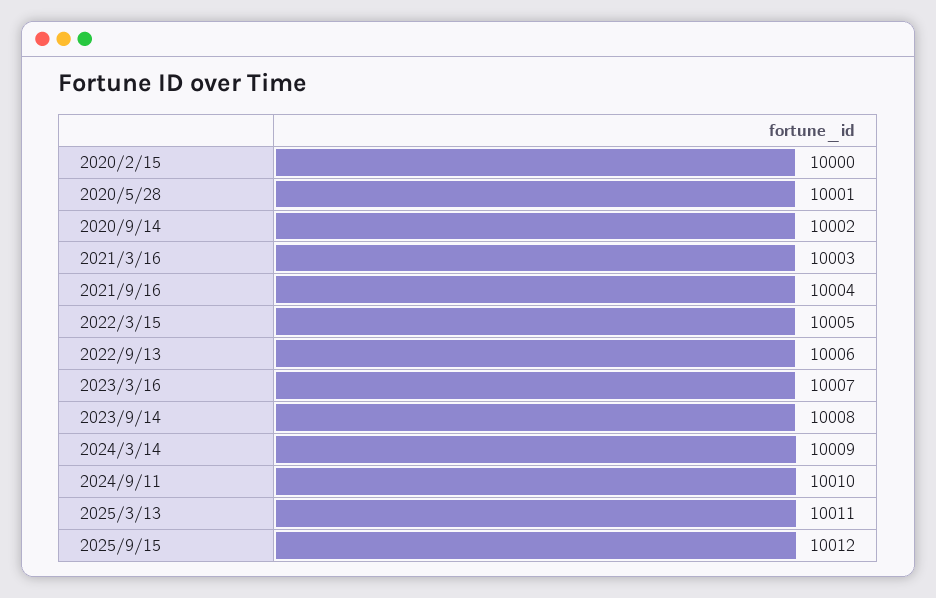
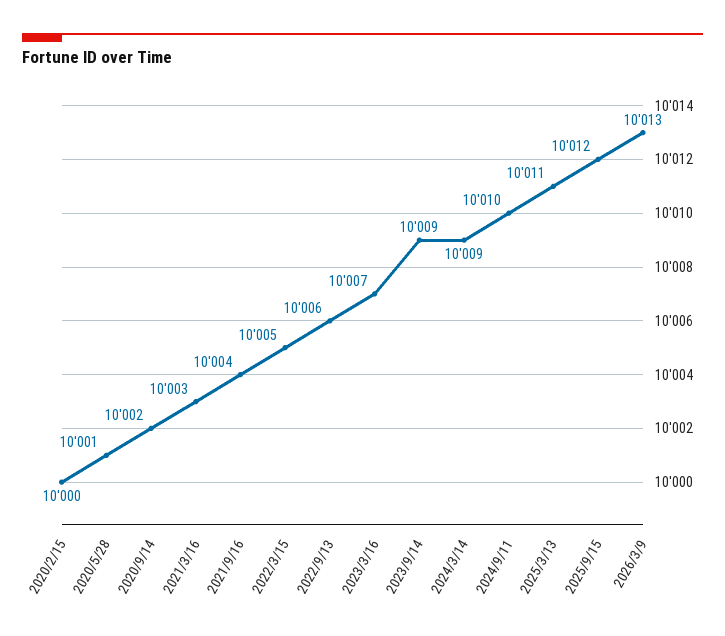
  {
    "2020/2/15": 10000,
    "2020/5/28": 10001,
    "2020/9/14": 10002,
    "2021/3/16": 10003,
    "2021/9/16": 10004,
    "2022/3/15": 10005,
    "2022/9/13": 10006,
    "2023/3/16": 10007,
-   "2023/9/14": 10008,
+   "2023/9/14": 10009,
    "2024/3/14": 10009,
    "2024/9/11": 10010,
    "2025/3/13": 10011,
-   "2025/9/15": 10012
+   "2025/9/15": 10012,
+   "2026/3/9": 10013
  }

